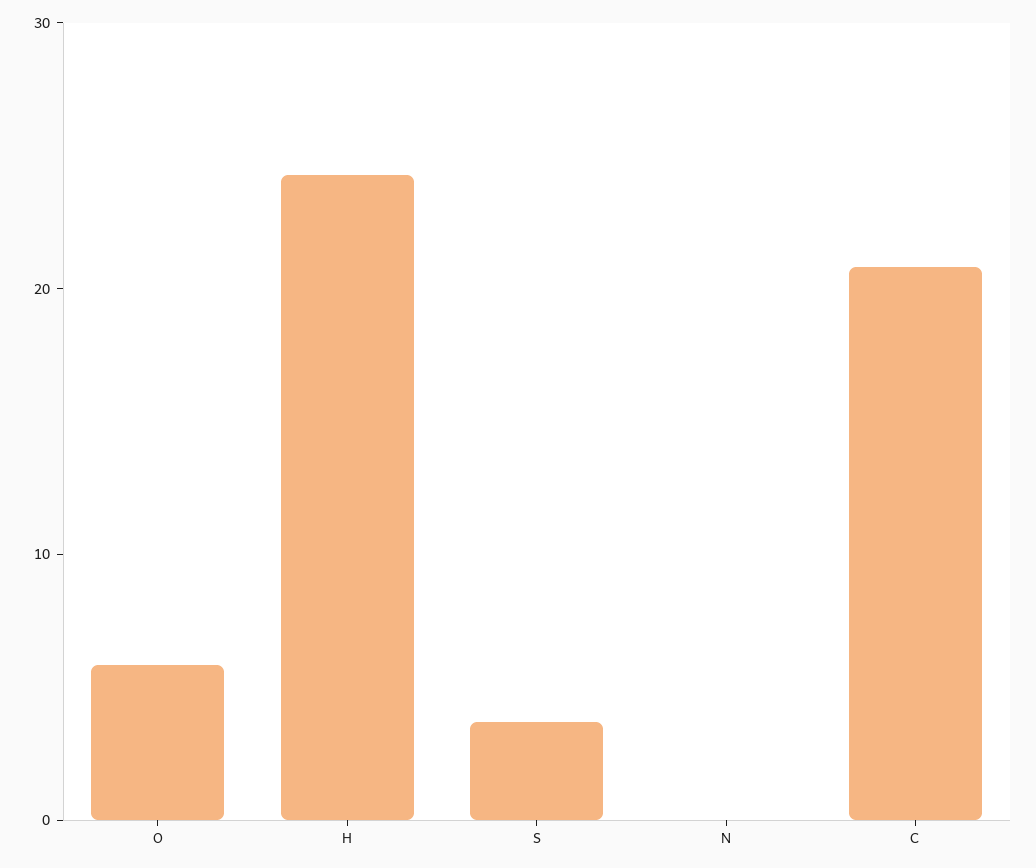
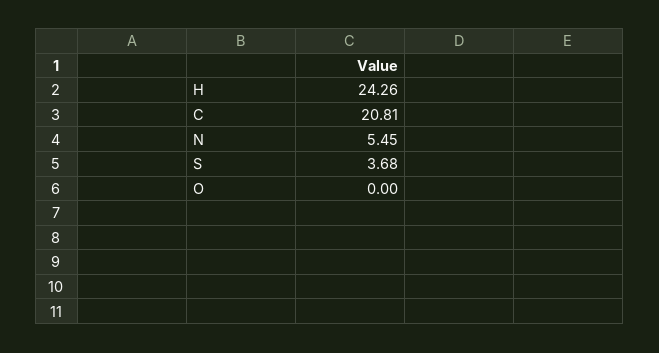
  {
-   "O": 6,
+   "O": 0,
    "H": 24.26,
    "S": 3.68,
-   "N": 0,
+   "N": 5.45,
    "C": 20.81
  }

